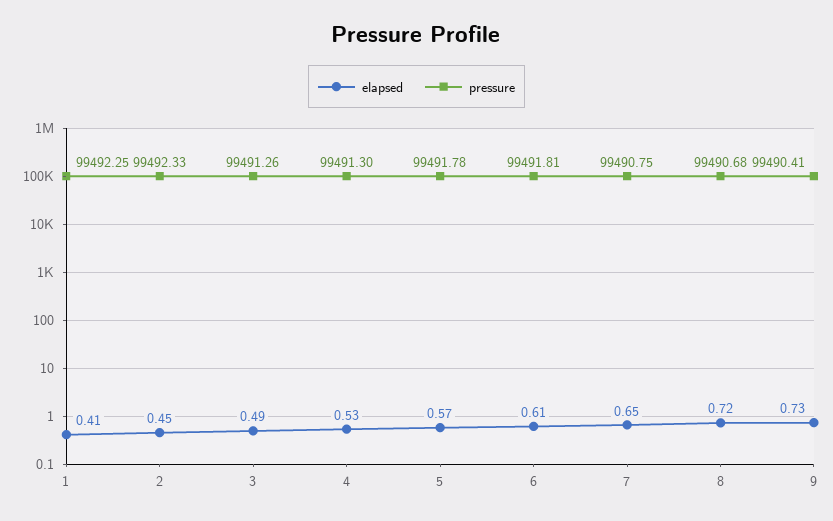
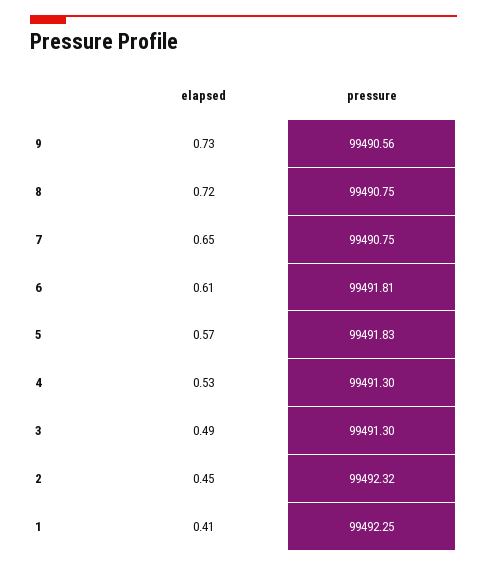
  {
    "elapsed": {
      "1": 0.41,
      "2": 0.45,
      "3": 0.49,
      "4": 0.53,
      "5": 0.57,
      "6": 0.61,
      "7": 0.65,
      "8": 0.72,
      "9": 0.73
    },
    "pressure": {
      "1": 99492.25,
-     "2": 99492.33,
+     "2": 99492.32,
-     "3": 99491.26,
+     "3": 99491.3,
      "4": 99491.3,
-     "5": 99491.78,
+     "5": 99491.83,
      "6": 99491.81,
      "7": 99490.75,
-     "8": 99490.68,
+     "8": 99490.75,
-     "9": 99490.41
+     "9": 99490.56
    }
  }

